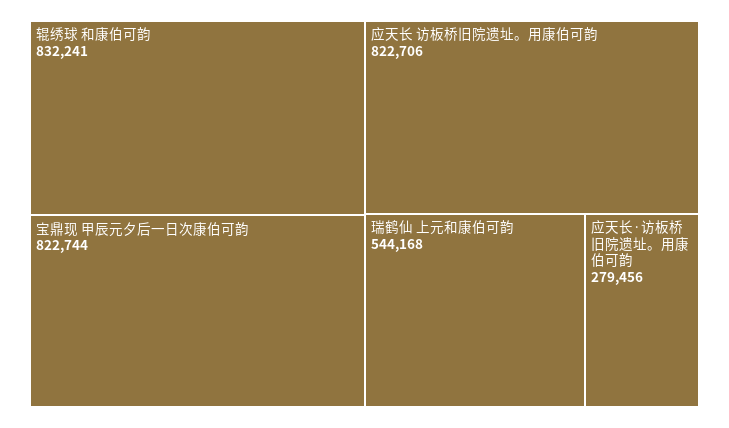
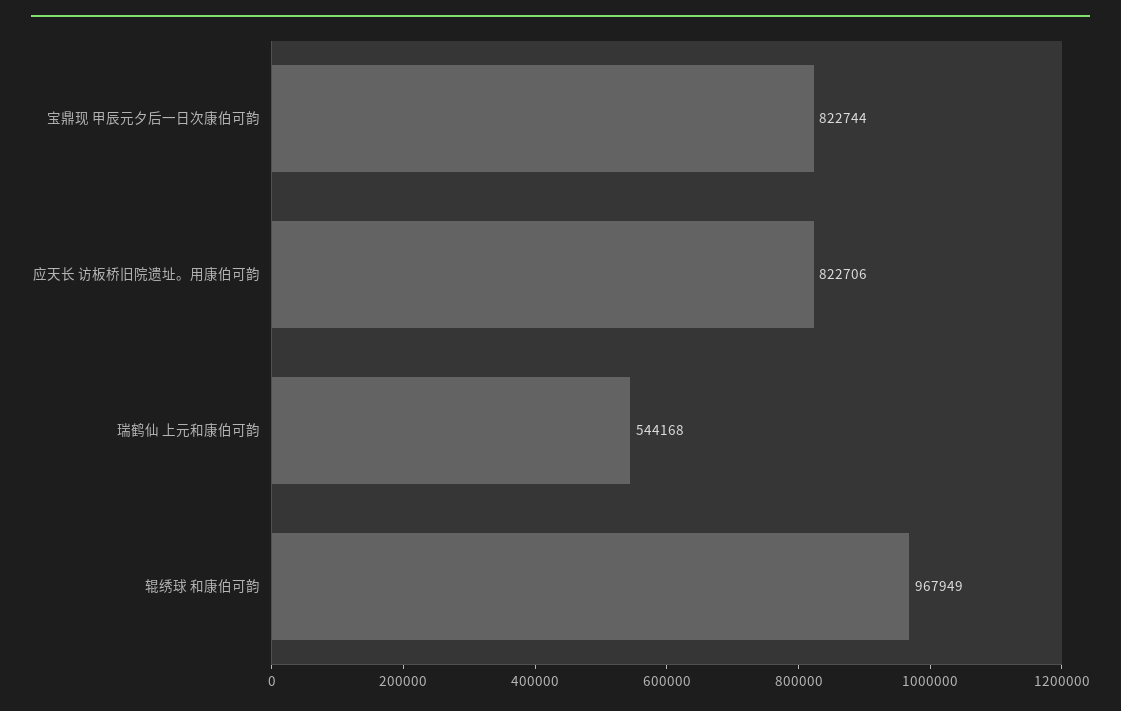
  {
-   "辊绣球 和康伯可韵": 832241,
+   "辊绣球 和康伯可韵": 967949,
    "宝鼎现 甲辰元夕后一日次康伯可韵": 822744,
    "应天长 访板桥旧院遗址。用康伯可韵": 822706,
-   "瑞鹤仙 上元和康伯可韵": 544168,
+   "瑞鹤仙 上元和康伯可韵": 544168
-   "应天长·访板桥旧院遗址。用康伯可韵": 279456
  }

